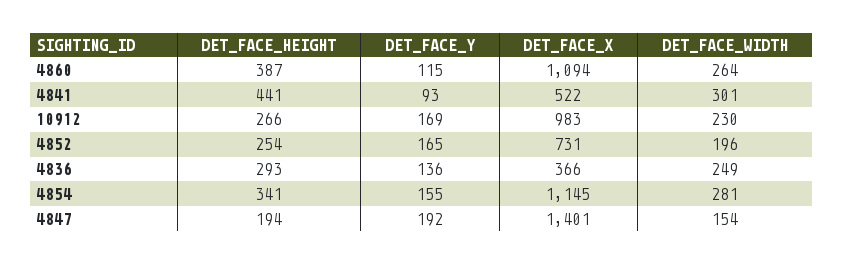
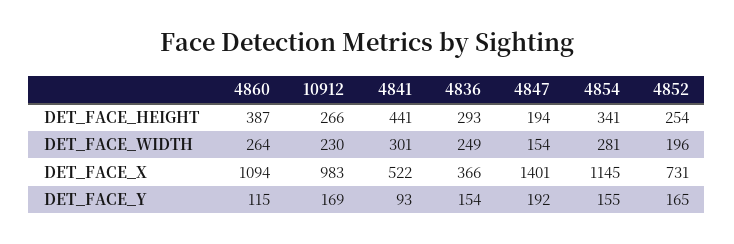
  {
    "DET_FACE_HEIGHT": {
      "4860": 387,
      "4841": 441,
      "10912": 266,
      "4852": 254,
      "4836": 293,
      "4854": 341,
      "4847": 194
    },
    "DET_FACE_Y": {
      "4860": 115,
      "4841": 93,
      "10912": 169,
      "4852": 165,
-     "4836": 136,
+     "4836": 154,
      "4854": 155,
      "4847": 192
    },
    "DET_FACE_X": {
      "4860": 1094,
      "4841": 522,
      "10912": 983,
      "4852": 731,
      "4836": 366,
      "4854": 1145,
      "4847": 1401
    },
    "DET_FACE_WIDTH": {
      "4860": 264,
      "4841": 301,
      "10912": 230,
      "4852": 196,
      "4836": 249,
      "4854": 281,
      "4847": 154
    }
  }

